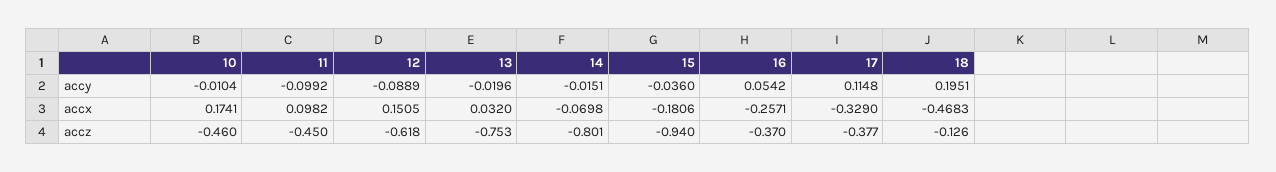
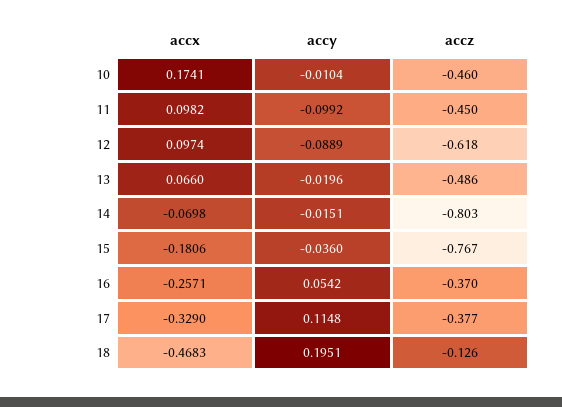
  {
    "10": {
      "accy": -0.0104,
      "accx": 0.1741,
      "accz": -0.46
    },
    "11": {
      "accy": -0.0992,
      "accx": 0.0982,
      "accz": -0.45
    },
    "12": {
      "accy": -0.0889,
-     "accx": 0.1505,
+     "accx": 0.0974,
      "accz": -0.618
    },
    "13": {
      "accy": -0.0196,
-     "accx": 0.032,
+     "accx": 0.066,
-     "accz": -0.753
+     "accz": -0.486
    },
    "14": {
      "accy": -0.0151,
      "accx": -0.0698,
-     "accz": -0.801
+     "accz": -0.803
    },
    "15": {
      "accy": -0.036,
      "accx": -0.1806,
-     "accz": -0.94
+     "accz": -0.767
    },
    "16": {
      "accy": 0.0542,
      "accx": -0.2571,
      "accz": -0.37
    },
    "17": {
      "accy": 0.1148,
      "accx": -0.329,
      "accz": -0.377
    },
    "18": {
      "accy": 0.1951,
      "accx": -0.4683,
      "accz": -0.126
    }
  }

